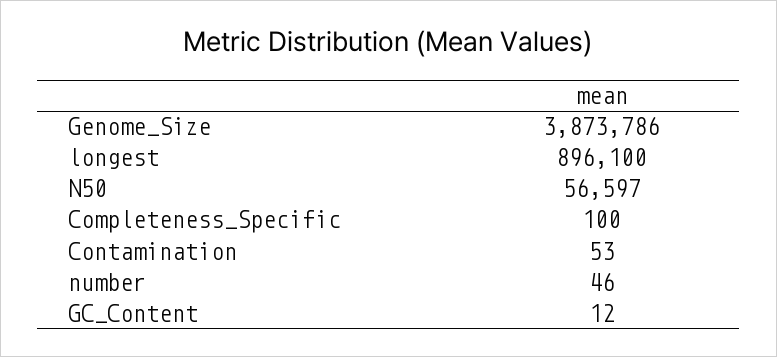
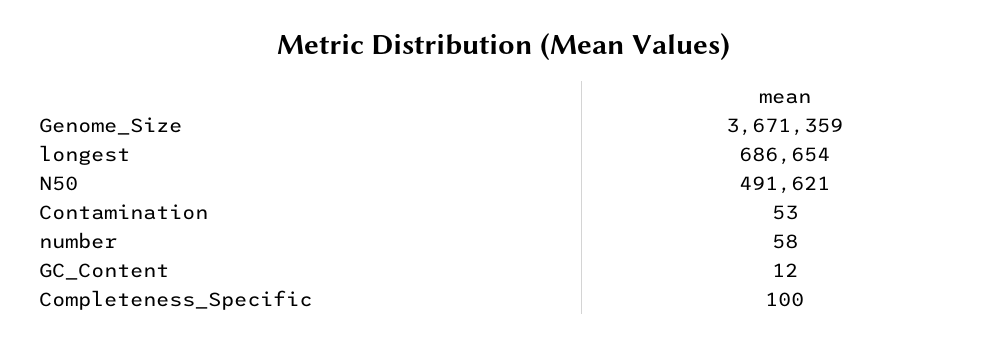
  {
-   "Genome_Size": 3873786,
+   "Genome_Size": 3671359,
-   "longest": 896100,
+   "longest": 686654,
-   "N50": 56597,
+   "N50": 491621,
    "Completeness_Specific": 100,
    "Contamination": 53,
-   "number": 46,
+   "number": 58,
    "GC_Content": 12
  }

